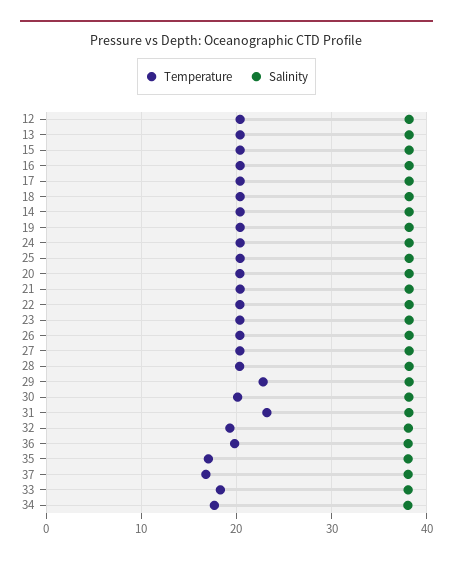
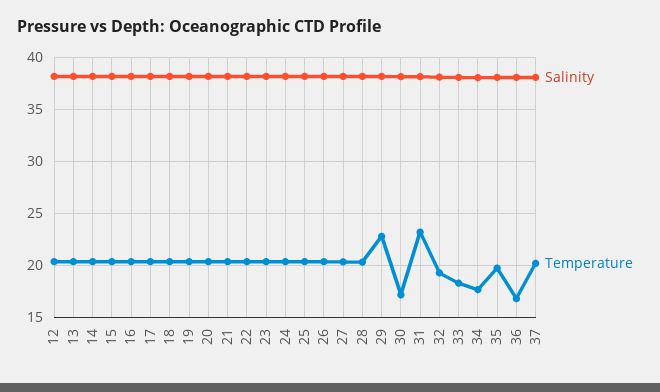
  {
    "Temperature": {
      "12": 20,
      "13": 20,
      "15": 20,
      "16": 20,
      "17": 20,
      "18": 20,
      "14": 20,
      "19": 20,
      "24": 20,
      "25": 20,
      "20": 20,
      "21": 20,
      "22": 20,
      "23": 20,
      "26": 20,
      "27": 20,
      "28": 20,
      "29": 23,
-     "30": 20,
+     "30": 17,
      "31": 23,
      "32": 19,
-     "36": 20,
+     "36": 17,
-     "35": 17,
+     "35": 20,
-     "37": 17,
+     "37": 20,
      "33": 18,
      "34": 18
    },
    "Salinity": {
      "12": 38,
      "13": 38,
      "15": 38,
      "16": 38,
      "17": 38,
      "18": 38,
      "14": 38,
      "19": 38,
      "24": 38,
      "25": 38,
      "20": 38,
      "21": 38,
      "22": 38,
      "23": 38,
      "26": 38,
      "27": 38,
      "28": 38,
      "29": 38,
      "30": 38,
      "31": 38,
      "32": 38,
      "36": 38,
      "35": 38,
      "37": 38,
      "33": 38,
      "34": 38
    }
  }

